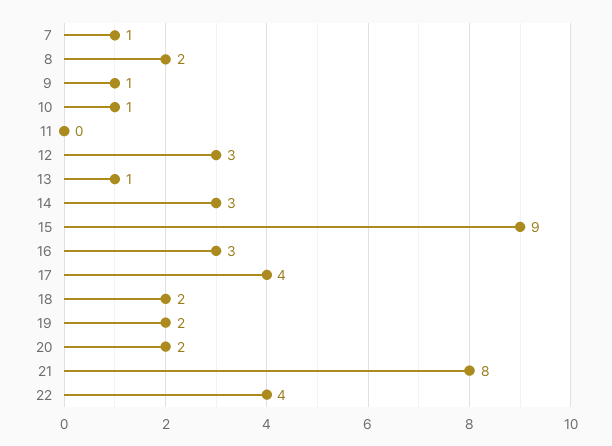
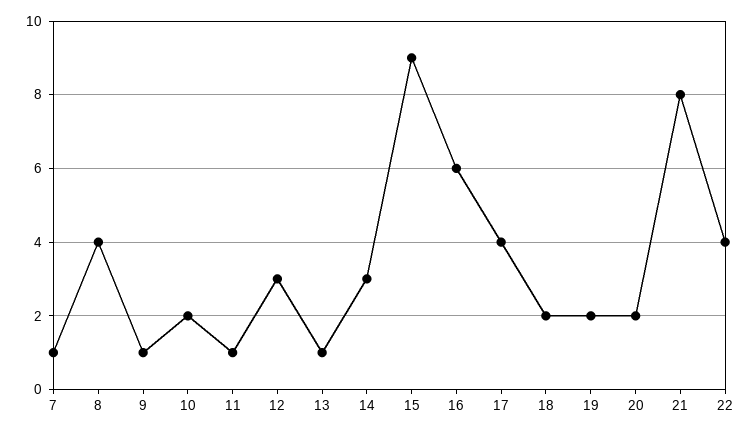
  {
    "7": 1,
-   "8": 2,
+   "8": 4,
    "9": 1,
-   "10": 1,
+   "10": 2,
-   "11": 0,
+   "11": 1,
    "12": 3,
    "13": 1,
    "14": 3,
    "15": 9,
-   "16": 3,
+   "16": 6,
    "17": 4,
    "18": 2,
    "19": 2,
    "20": 2,
    "21": 8,
    "22": 4
  }

